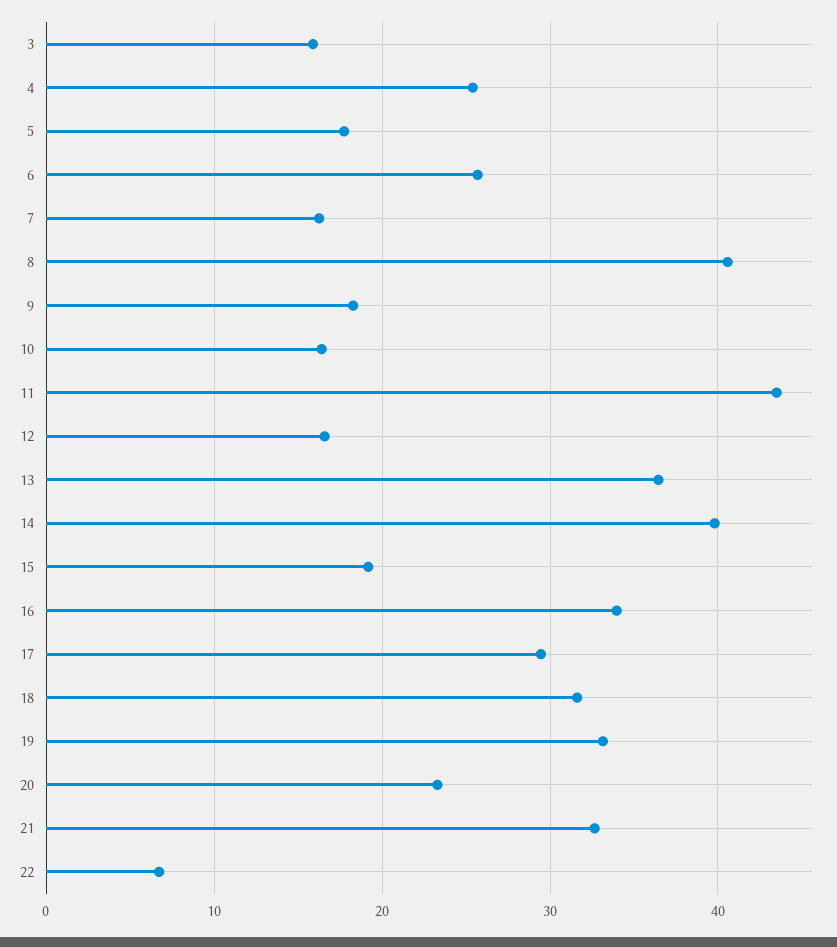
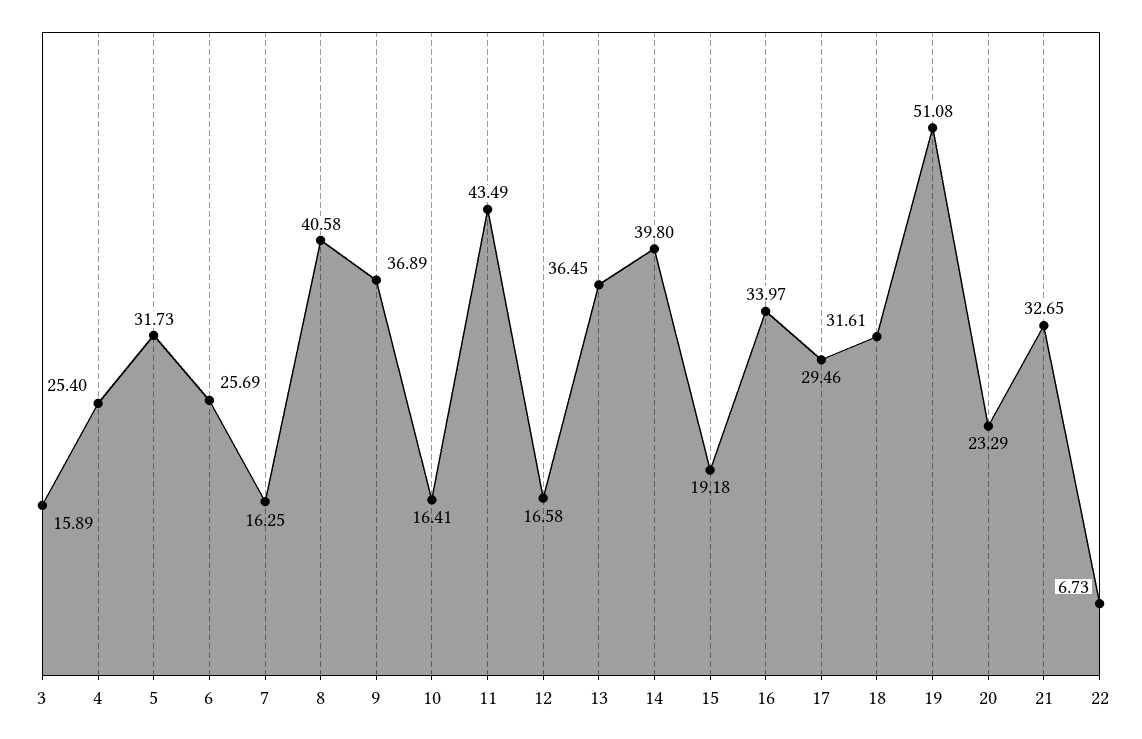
  {
    "3": 15.89,
    "4": 25.4,
-   "5": 18,
+   "5": 31.73,
    "6": 25.69,
    "7": 16.25,
    "8": 40.58,
-   "9": 18,
+   "9": 36.89,
    "10": 16.41,
    "11": 43.49,
    "12": 16.58,
    "13": 36.45,
    "14": 39.8,
    "15": 19.18,
    "16": 33.97,
    "17": 29.46,
    "18": 31.61,
-   "19": 33,
+   "19": 51.08,
    "20": 23.29,
    "21": 32.65,
    "22": 6.73
  }

